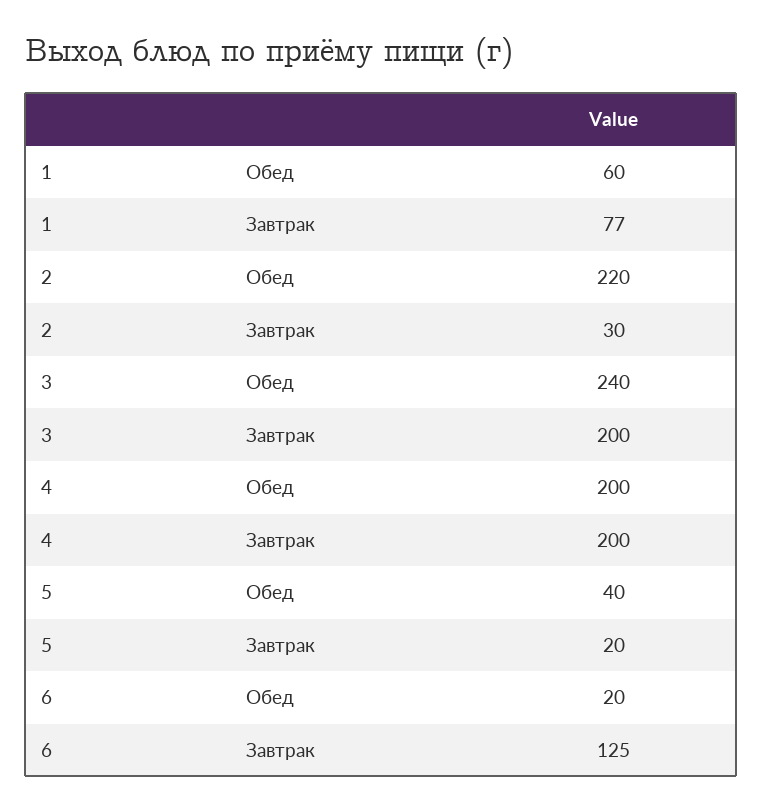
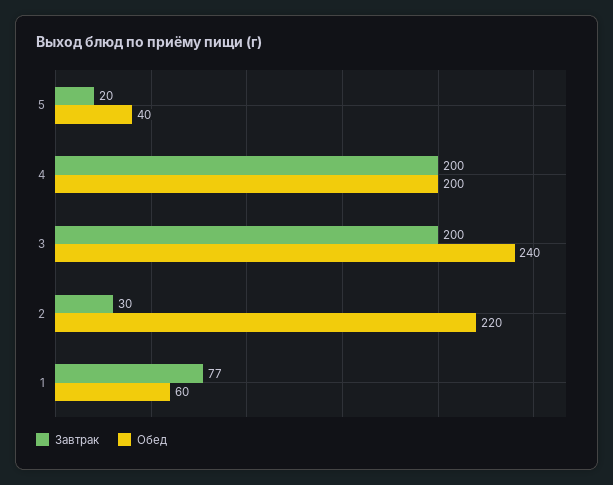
  {
    "Обед": {
      "1": 60,
      "2": 220,
      "3": 240,
      "4": 200,
-     "5": 40,
+     "5": 40
-     "6": 20
    },
    "Завтрак": {
      "1": 77,
      "2": 30,
      "3": 200,
      "4": 200,
-     "5": 20,
+     "5": 20
-     "6": 125
    }
  }

